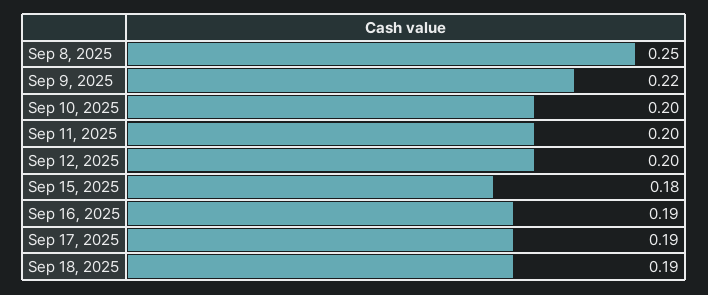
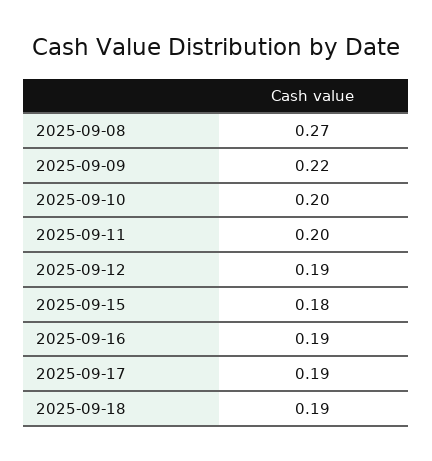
  {
-   "Sep 8, 2025": 0.25,
+   "Sep 8, 2025": 0.27,
    "Sep 9, 2025": 0.22,
    "Sep 10, 2025": 0.2,
    "Sep 11, 2025": 0.2,
-   "Sep 12, 2025": 0.2,
+   "Sep 12, 2025": 0.19,
    "Sep 15, 2025": 0.18,
    "Sep 16, 2025": 0.19,
    "Sep 17, 2025": 0.19,
    "Sep 18, 2025": 0.19
  }

